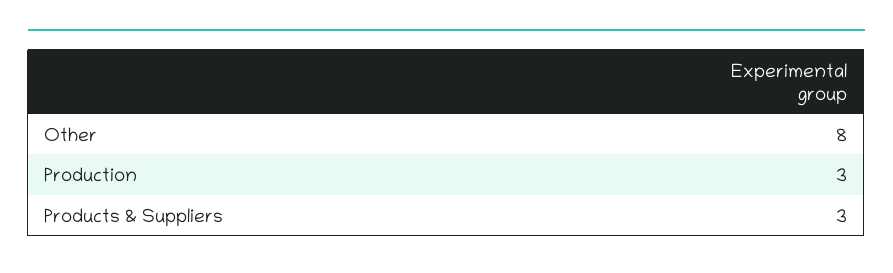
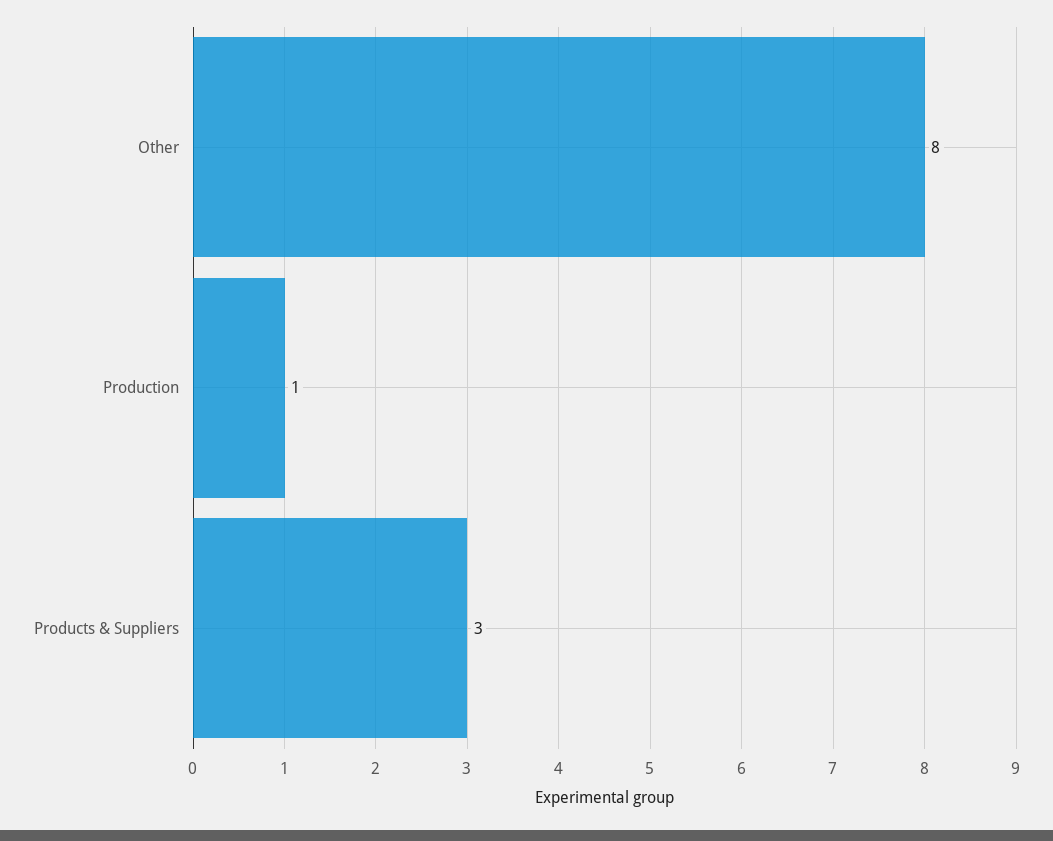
  {
    "Other": 8,
-   "Production": 3,
+   "Production": 1,
    "Products & Suppliers": 3
  }

